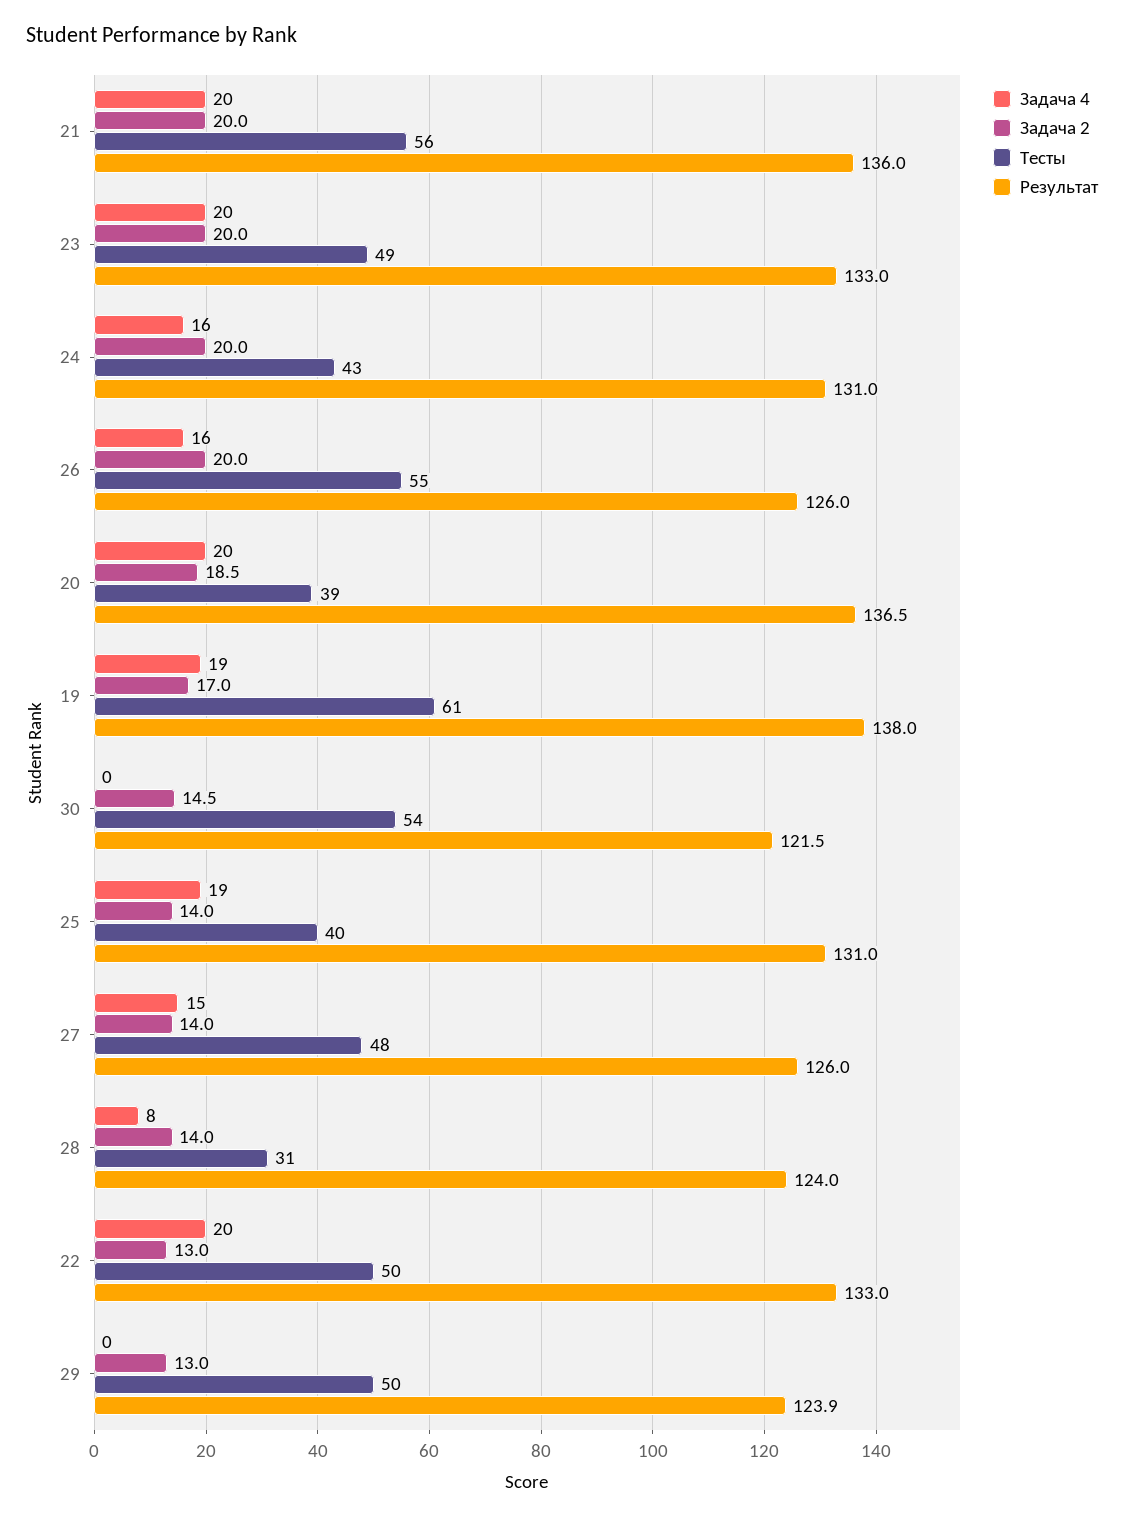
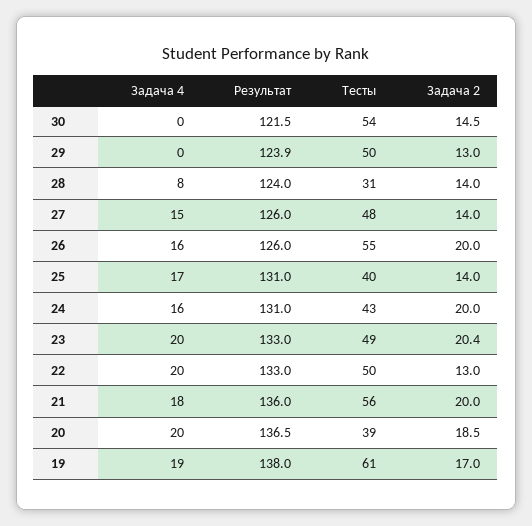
  {
    "Задача 4": {
-     "21": 20,
+     "21": 18,
      "23": 20,
      "24": 16,
      "26": 16,
      "20": 20,
      "19": 19,
      "30": 0,
-     "25": 19,
+     "25": 17,
      "27": 15,
      "28": 8,
      "22": 20,
      "29": 0
    },
    "Задача 2": {
      "21": 20,
-     "23": 20,
+     "23": 20.4,
      "24": 20,
      "26": 20,
      "20": 18.5,
      "19": 17,
      "30": 14.5,
      "25": 14,
      "27": 14,
      "28": 14,
      "22": 13,
      "29": 13
    },
    "Тесты": {
      "21": 56,
      "23": 49,
      "24": 43,
      "26": 55,
      "20": 39,
      "19": 61,
      "30": 54,
      "25": 40,
      "27": 48,
      "28": 31,
      "22": 50,
      "29": 50
    },
    "Результат": {
      "21": 136,
      "23": 133,
      "24": 131,
      "26": 126,
      "20": 136.5,
      "19": 138,
      "30": 121.5,
      "25": 131,
      "27": 126,
      "28": 124,
      "22": 133,
      "29": 123.9
    }
  }

